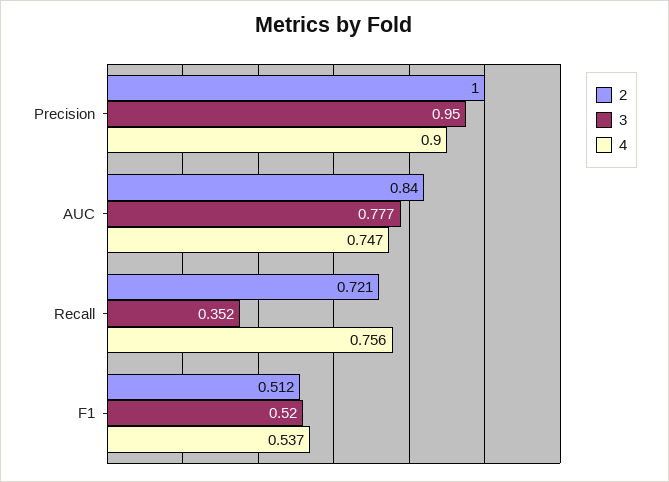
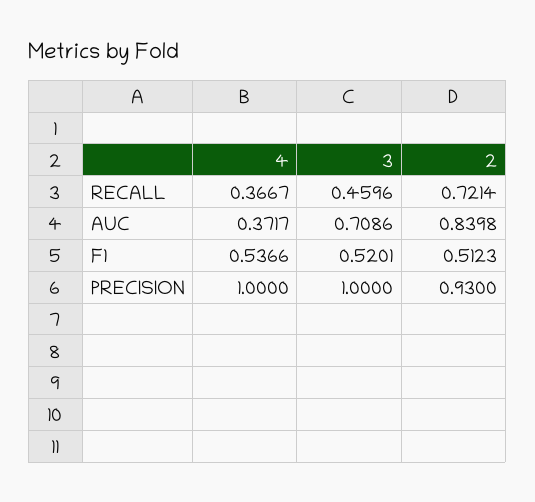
  {
    "2": {
-     "Precision": 1,
+     "Precision": 0.93,
      "AUC": 0.8398,
      "Recall": 0.7214,
      "F1": 0.5123
    },
    "3": {
-     "Precision": 0.95,
+     "Precision": 1,
-     "AUC": 0.777,
+     "AUC": 0.7086,
-     "Recall": 0.352,
+     "Recall": 0.4596,
      "F1": 0.5201
    },
    "4": {
-     "Precision": 0.9,
+     "Precision": 1,
-     "AUC": 0.747,
+     "AUC": 0.3717,
-     "Recall": 0.756,
+     "Recall": 0.3667,
      "F1": 0.5366
    }
  }

